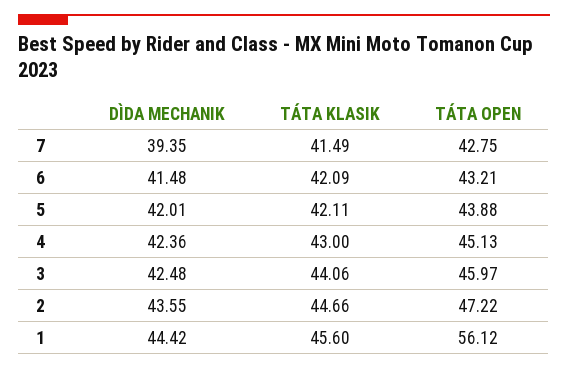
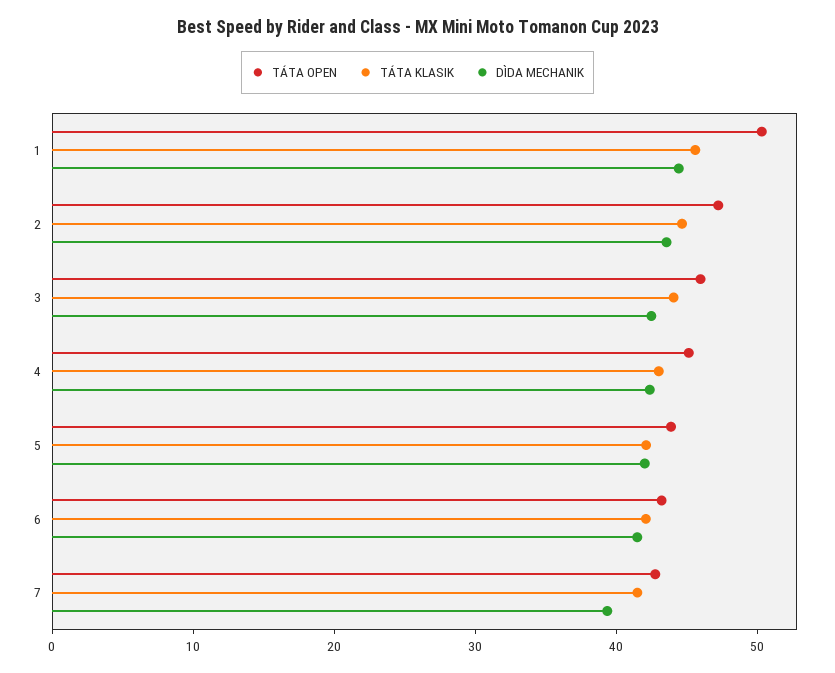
  {
    "DÌDA MECHANIK": {
      "7": 39.35,
      "6": 41.48,
      "5": 42.01,
      "4": 42.36,
      "3": 42.48,
      "2": 43.55,
      "1": 44.42
    },
    "TÁTA KLASIK": {
      "7": 41.49,
      "6": 42.09,
      "5": 42.11,
      "4": 43,
      "3": 44.06,
      "2": 44.66,
      "1": 45.6
    },
    "TÁTA OPEN": {
      "7": 42.75,
      "6": 43.21,
      "5": 43.88,
      "4": 45.13,
      "3": 45.97,
      "2": 47.22,
-     "1": 56.12
+     "1": 50
    }
  }

